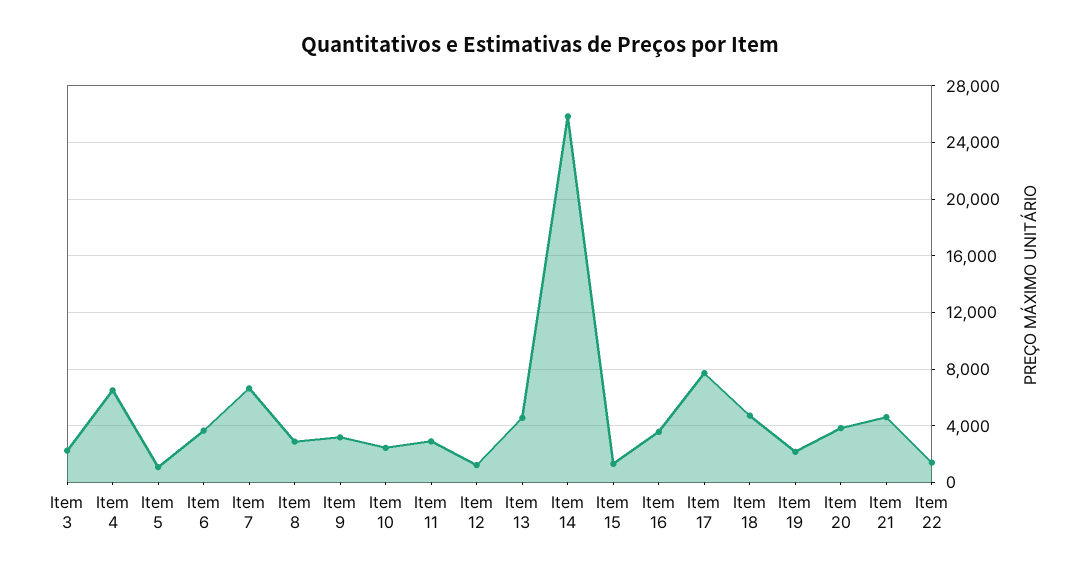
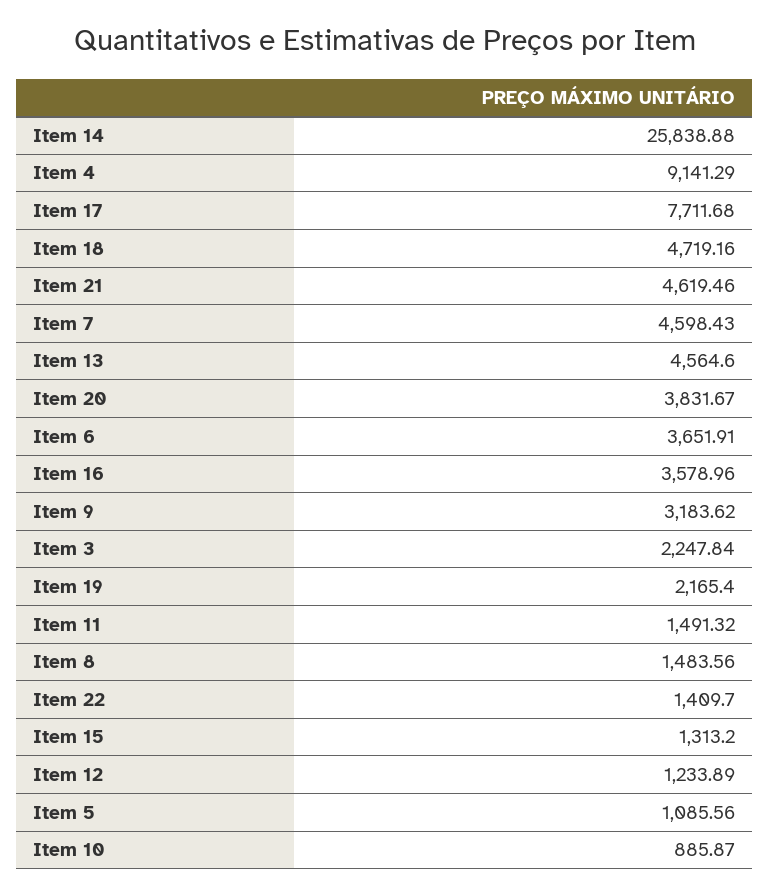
  {
    "Item 3": 2247.84,
-   "Item 4": 6500,
+   "Item 4": 9141.29,
    "Item 5": 1085.56,
    "Item 6": 3651.91,
-   "Item 7": 6500,
+   "Item 7": 4598.43,
-   "Item 8": 3000,
+   "Item 8": 1483.56,
    "Item 9": 3183.62,
-   "Item 10": 2500,
+   "Item 10": 885.87,
-   "Item 11": 3000,
+   "Item 11": 1491.32,
    "Item 12": 1233.89,
    "Item 13": 4564.6,
    "Item 14": 25838.88,
    "Item 15": 1313.2,
    "Item 16": 3578.96,
    "Item 17": 7711.68,
    "Item 18": 4719.16,
    "Item 19": 2165.4,
    "Item 20": 3831.67,
    "Item 21": 4619.46,
    "Item 22": 1409.7
  }

